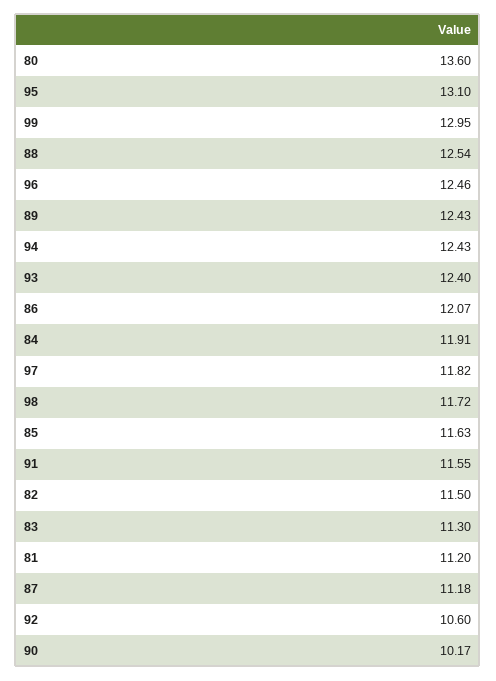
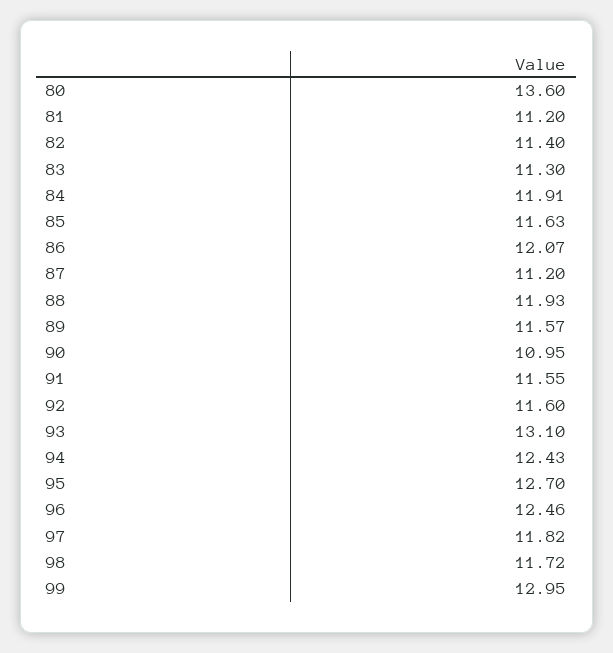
  {
    "80": 13.6,
-   "95": 13.1,
+   "95": 12.7,
    "99": 12.95,
-   "88": 12.54,
+   "88": 11.93,
    "96": 12.46,
-   "89": 12.43,
+   "89": 11.57,
    "94": 12.43,
-   "93": 12.4,
+   "93": 13.1,
    "86": 12.07,
    "84": 11.91,
    "97": 11.82,
    "98": 11.72,
    "85": 11.63,
    "91": 11.55,
-   "82": 11.5,
+   "82": 11.4,
    "83": 11.3,
    "81": 11.2,
-   "87": 11.18,
+   "87": 11.2,
-   "92": 10.6,
+   "92": 11.6,
-   "90": 10.17
+   "90": 10.95
  }

